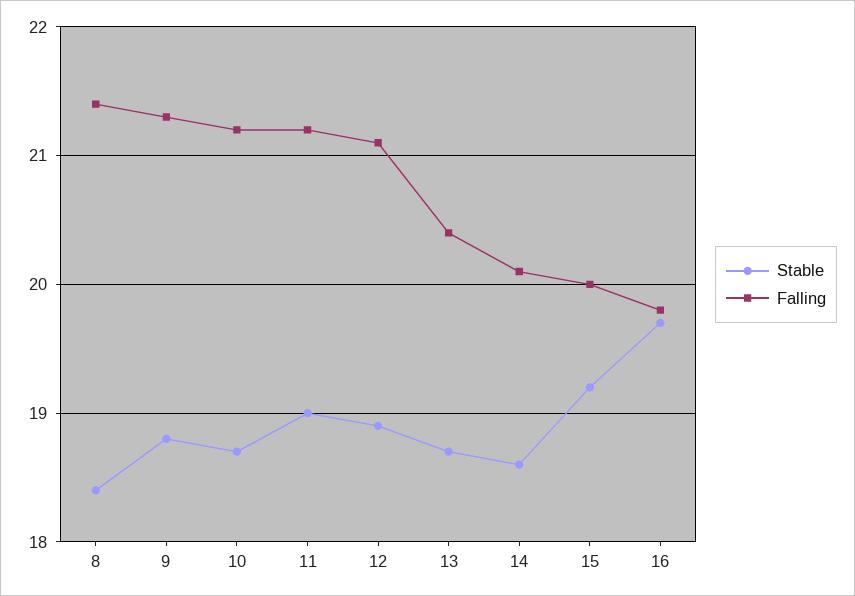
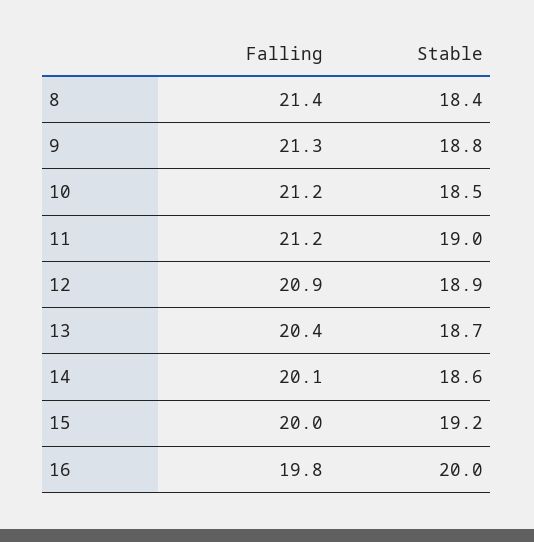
  {
    "Stable": {
      "8": 18.4,
      "9": 18.8,
-     "10": 18.7,
+     "10": 18.5,
      "11": 19,
      "12": 18.9,
      "13": 18.7,
      "14": 18.6,
      "15": 19.2,
-     "16": 19.7
+     "16": 20
    },
    "Falling": {
      "8": 21.4,
      "9": 21.3,
      "10": 21.2,
      "11": 21.2,
-     "12": 21.1,
+     "12": 20.9,
      "13": 20.4,
      "14": 20.1,
      "15": 20,
      "16": 19.8
    }
  }

